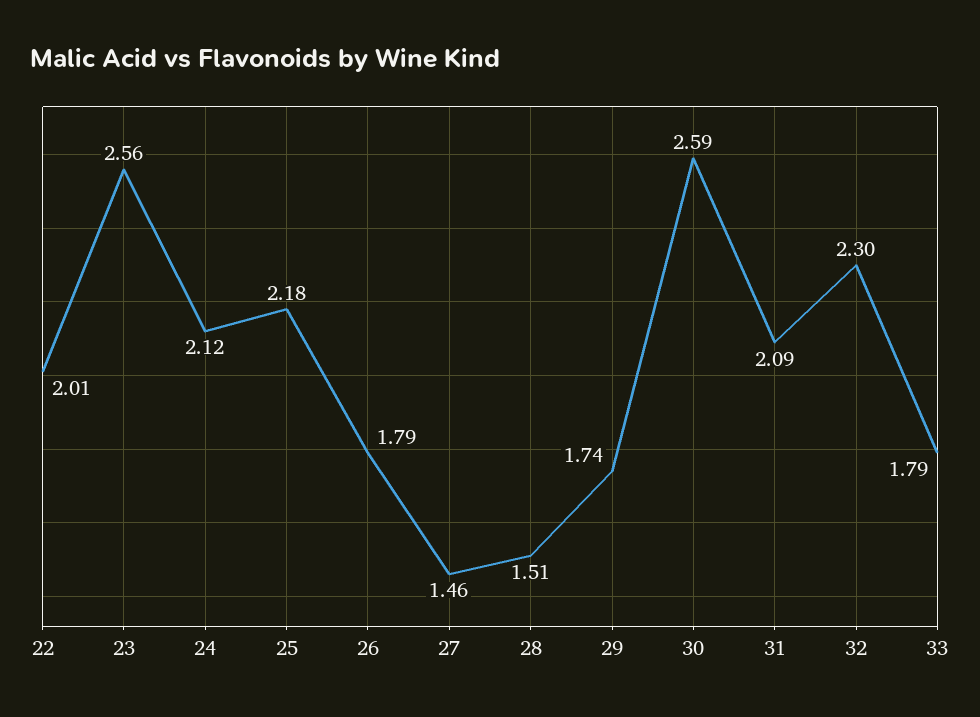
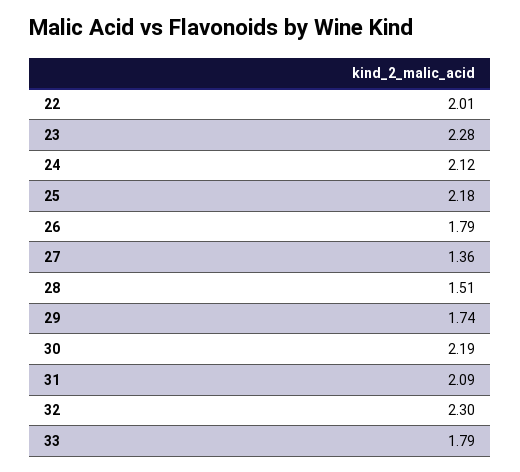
  {
    "22": 2.01,
-   "23": 2.56,
+   "23": 2.28,
    "24": 2.12,
    "25": 2.18,
    "26": 1.79,
-   "27": 1.46,
+   "27": 1.36,
    "28": 1.51,
    "29": 1.74,
-   "30": 2.59,
+   "30": 2.19,
    "31": 2.09,
    "32": 2.3,
    "33": 1.79
  }

